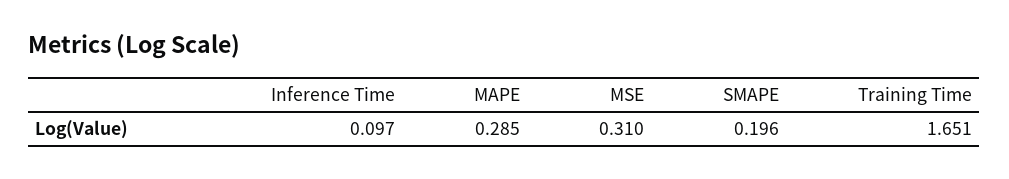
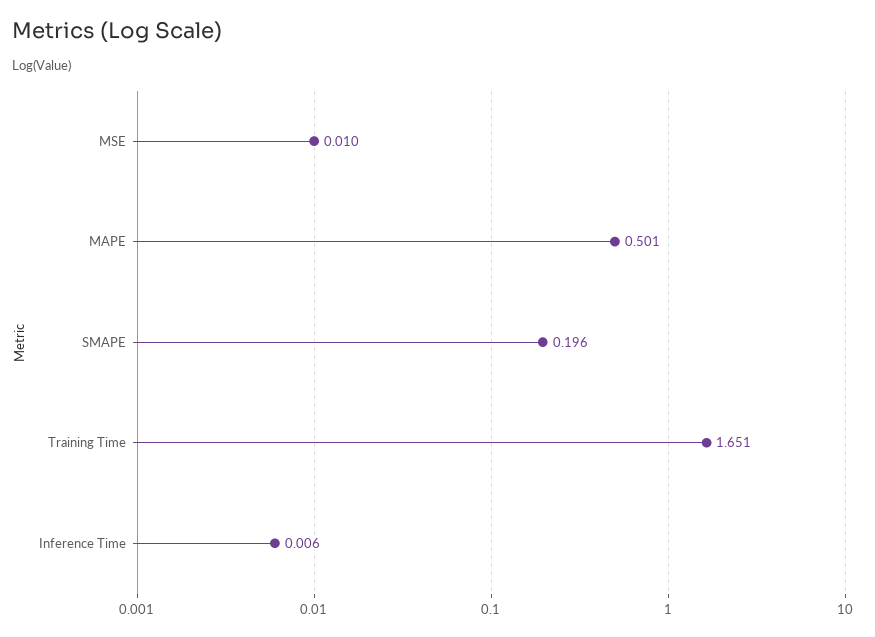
  {
-   "Inference Time": 0.097,
+   "Inference Time": 0.006,
-   "MAPE": 0.285,
+   "MAPE": 0.501,
-   "MSE": 0.31,
+   "MSE": 0.01,
    "SMAPE": 0.196,
    "Training Time": 1.651
  }

